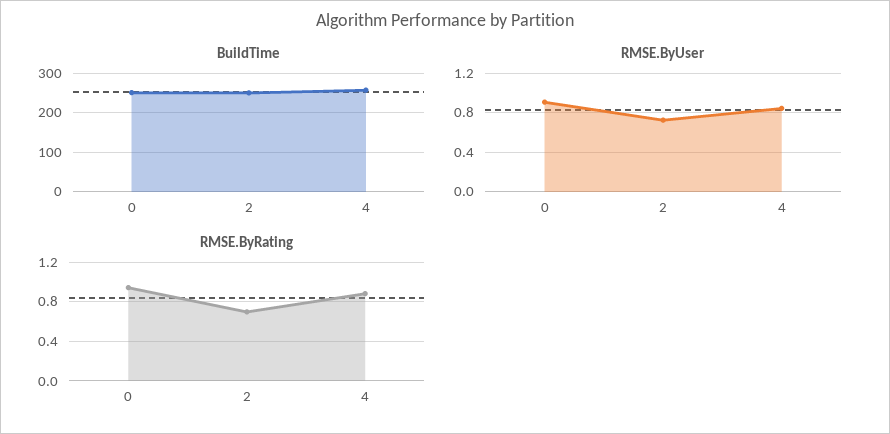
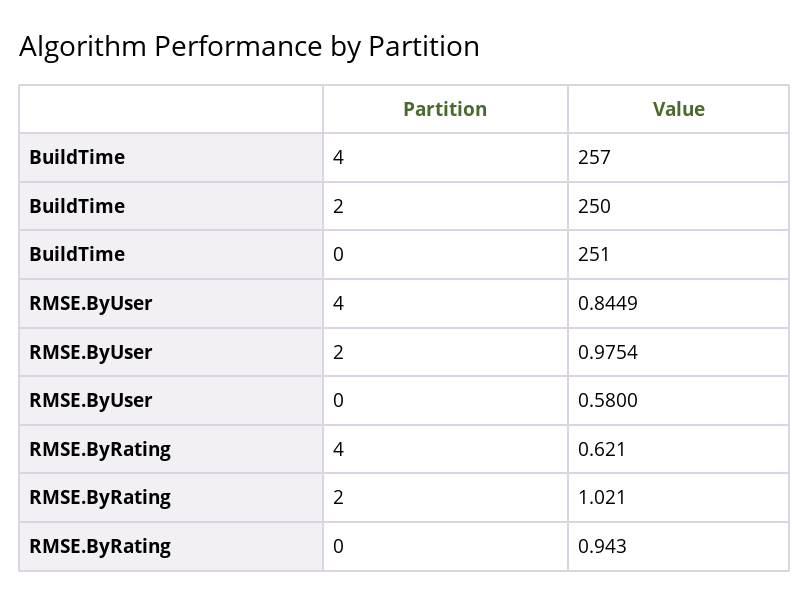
  {
    "BuildTime": {
      "0": 251,
      "2": 250,
      "4": 257
    },
    "RMSE.ByUser": {
-     "0": 0.9,
+     "0": 0.58,
-     "2": 0.7,
+     "2": 0.9754,
      "4": 0.8449
    },
    "RMSE.ByRating": {
      "0": 0.943,
-     "2": 0.7,
+     "2": 1.021,
-     "4": 0.9
+     "4": 0.621
    }
  }

